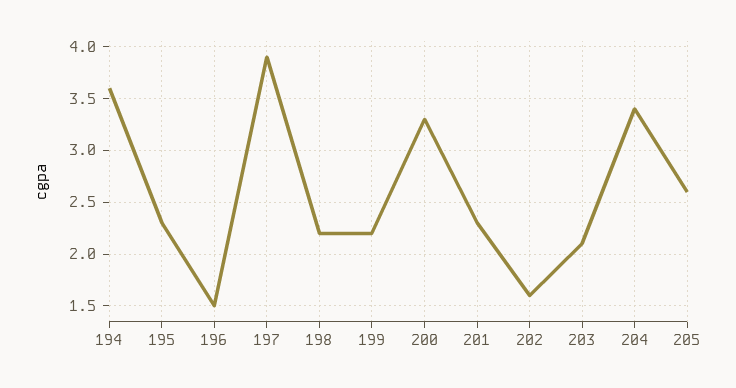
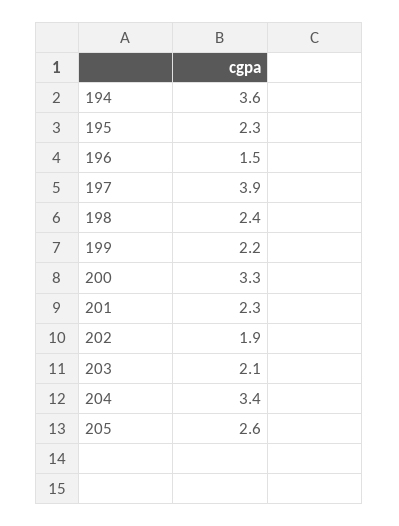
  {
    "194": 3.6,
    "195": 2.3,
    "196": 1.5,
    "197": 3.9,
-   "198": 2.2,
+   "198": 2.4,
    "199": 2.2,
    "200": 3.3,
    "201": 2.3,
-   "202": 1.6,
+   "202": 1.9,
    "203": 2.1,
    "204": 3.4,
    "205": 2.6
  }

